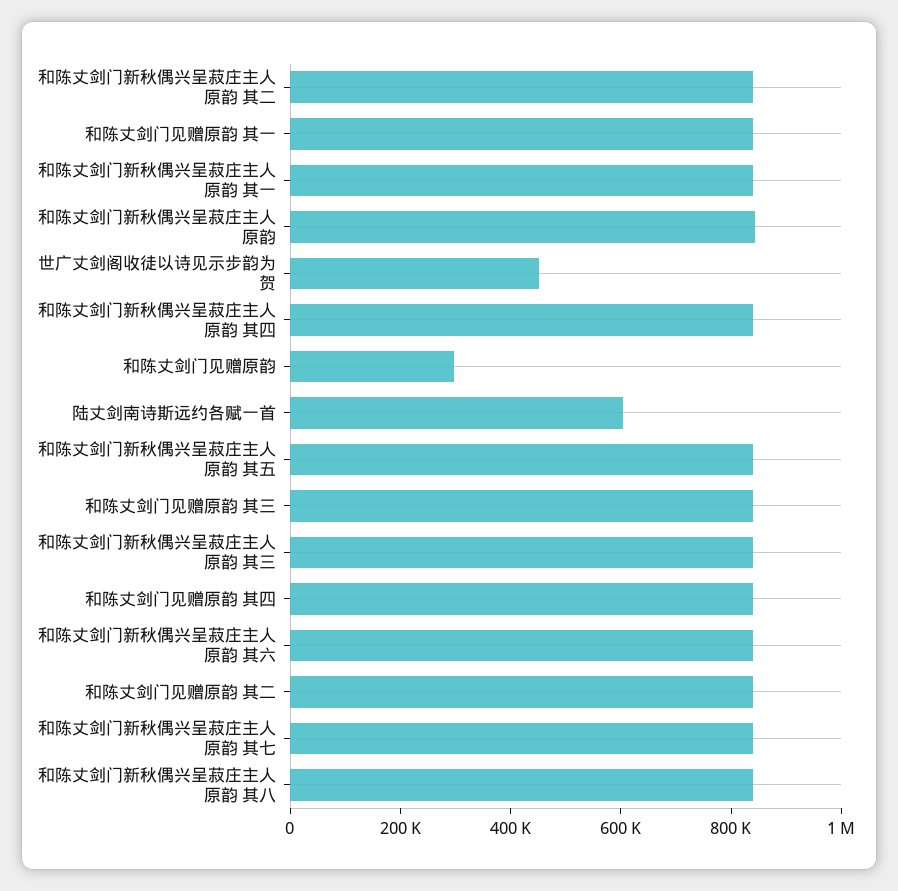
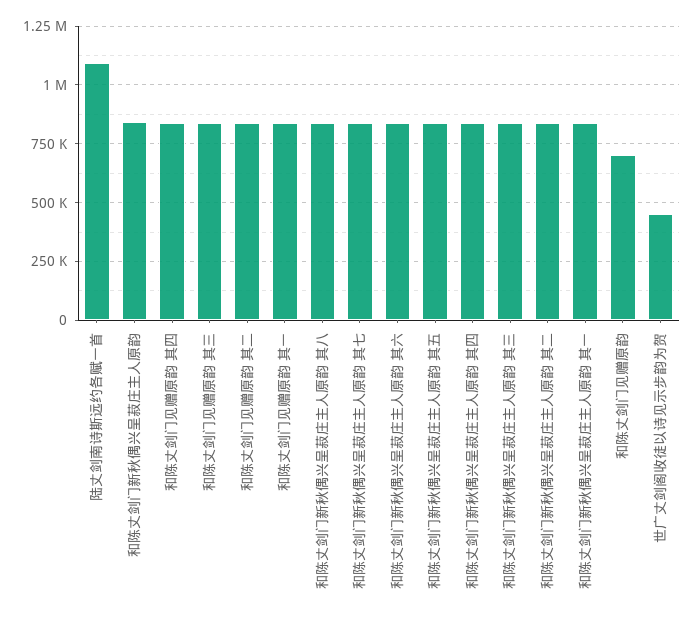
  {
    "和陈丈剑门新秋偶兴呈菽庄主人原韵 其二": 850000,
    "和陈丈剑门见赠原韵 其一": 850000,
    "和陈丈剑门新秋偶兴呈菽庄主人原韵 其一": 850000,
    "和陈丈剑门新秋偶兴呈菽庄主人原韵": 850000,
    "世广丈剑阁收徒以诗见示步韵为贺": 450000,
    "和陈丈剑门新秋偶兴呈菽庄主人原韵 其四": 850000,
-   "和陈丈剑门见赠原韵": 300000,
+   "和陈丈剑门见赠原韵": 700000,
-   "陆丈剑南诗斯远约各赋一首": 600000,
+   "陆丈剑南诗斯远约各赋一首": 1100000,
    "和陈丈剑门新秋偶兴呈菽庄主人原韵 其五": 850000,
    "和陈丈剑门见赠原韵 其三": 850000,
    "和陈丈剑门新秋偶兴呈菽庄主人原韵 其三": 850000,
    "和陈丈剑门见赠原韵 其四": 850000,
    "和陈丈剑门新秋偶兴呈菽庄主人原韵 其六": 850000,
    "和陈丈剑门见赠原韵 其二": 850000,
    "和陈丈剑门新秋偶兴呈菽庄主人原韵 其七": 850000,
    "和陈丈剑门新秋偶兴呈菽庄主人原韵 其八": 850000
  }

